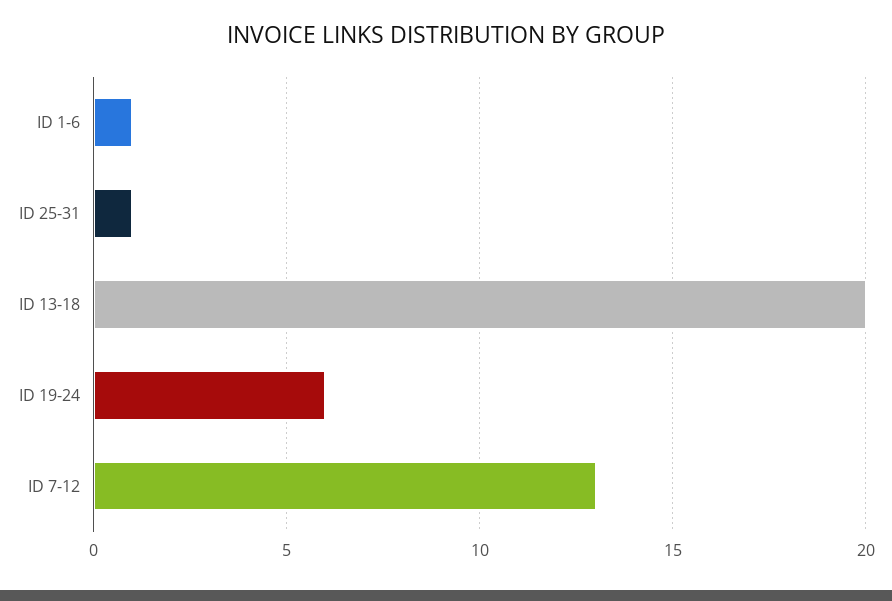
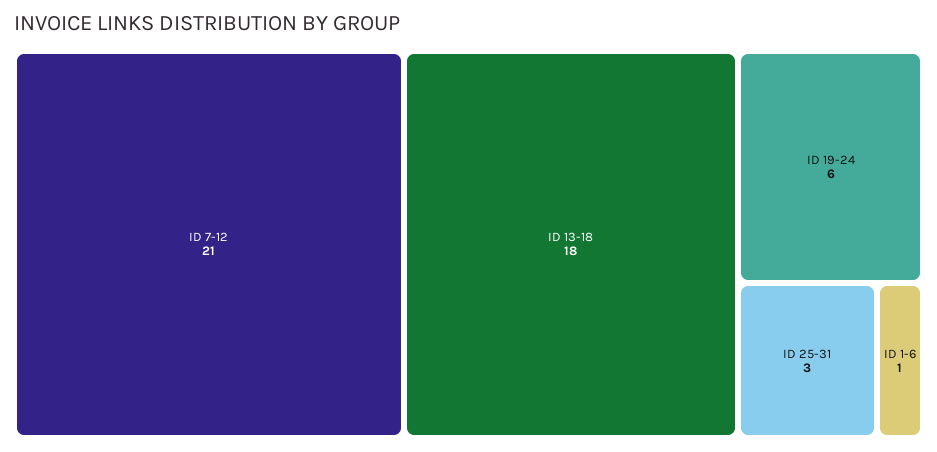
  {
    "ID 1-6": 1,
-   "ID 25-31": 1,
+   "ID 25-31": 3,
-   "ID 13-18": 20,
+   "ID 13-18": 18,
    "ID 19-24": 6,
-   "ID 7-12": 13
+   "ID 7-12": 21
  }

